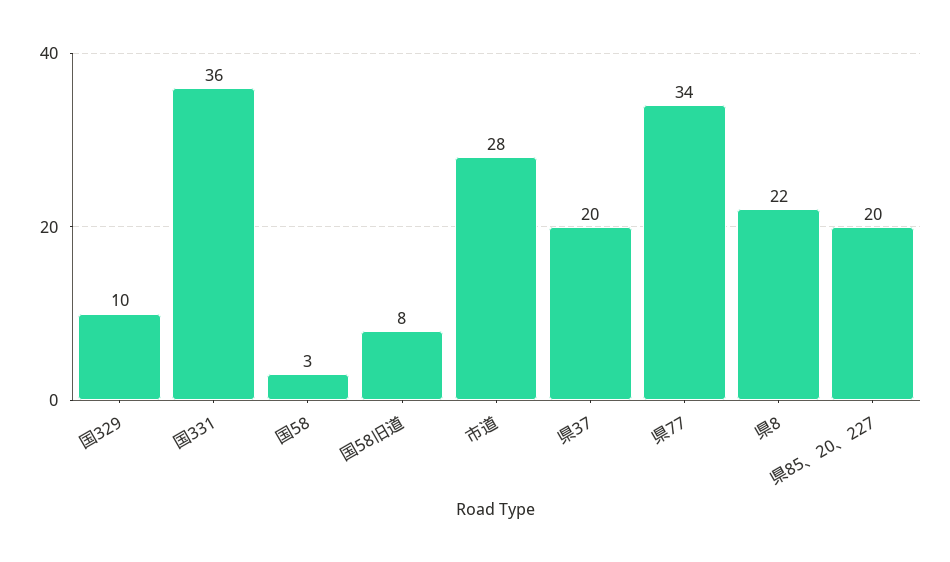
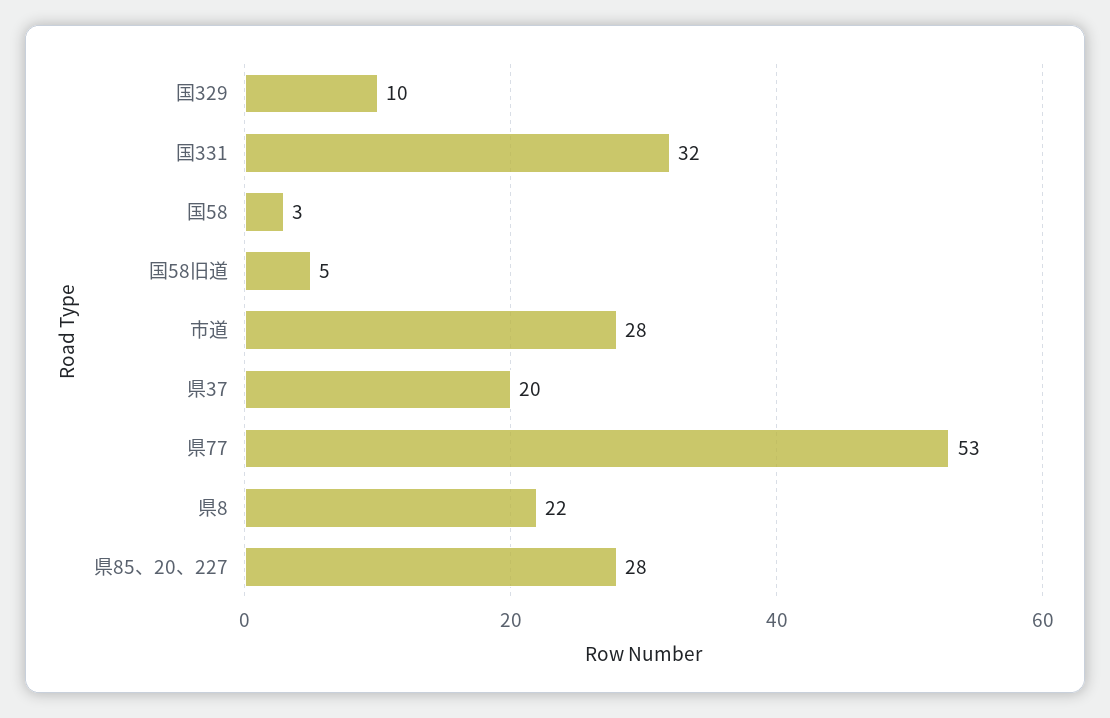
  {
    "国329": 10,
-   "国331": 36,
+   "国331": 32,
    "国58": 3,
-   "国58旧道": 8,
+   "国58旧道": 5,
    "市道": 28,
    "県37": 20,
-   "県77": 34,
+   "県77": 53,
    "県8": 22,
-   "県85、20、227": 20
+   "県85、20、227": 28
  }

